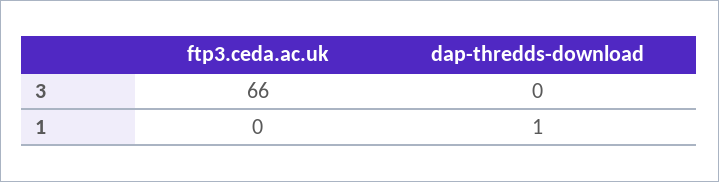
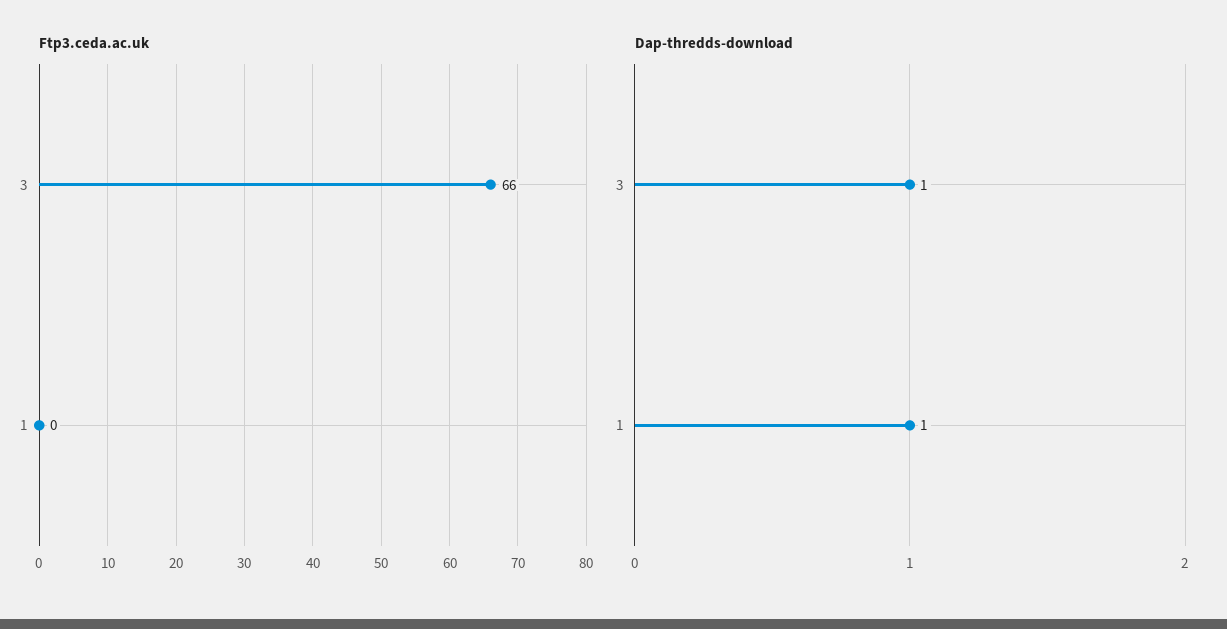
  {
    "ftp3.ceda.ac.uk": {
      "3": 66,
      "1": 0
    },
    "dap-thredds-download": {
-     "3": 0,
+     "3": 1,
      "1": 1
    }
  }

